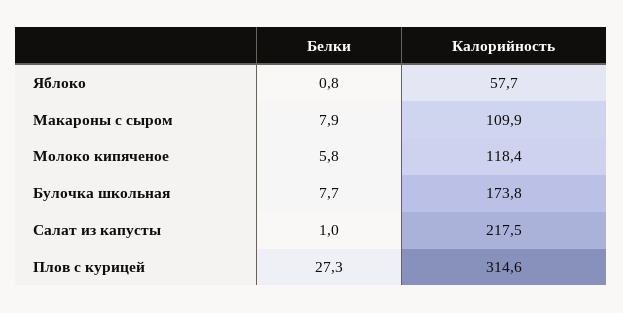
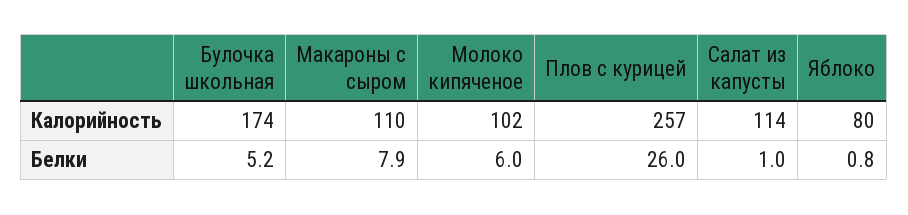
  {
    "Белки": {
      "Яблоко": 0.8,
      "Макароны с сыром": 7.9,
-     "Молоко кипяченое": 5.8,
+     "Молоко кипяченое": 6,
-     "Булочка школьная": 7.7,
+     "Булочка школьная": 5.2,
      "Салат из капусты": 1,
-     "Плов с курицей": 27.3
+     "Плов с курицей": 26
    },
    "Калорийность": {
-     "Яблоко": 57.7,
+     "Яблоко": 80,
      "Макароны с сыром": 109.9,
-     "Молоко кипяченое": 118.4,
+     "Молоко кипяченое": 102,
      "Булочка школьная": 173.8,
-     "Салат из капусты": 217.5,
+     "Салат из капусты": 114,
-     "Плов с курицей": 314.6
+     "Плов с курицей": 257
    }
  }

